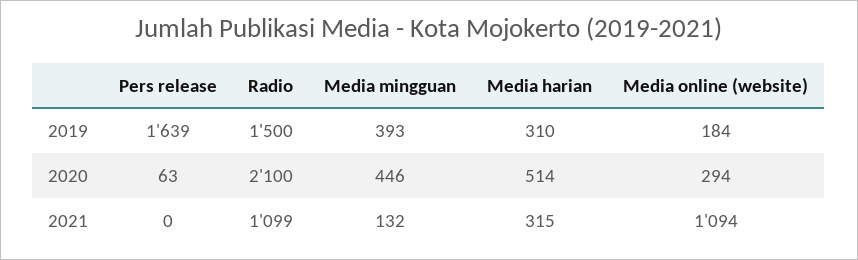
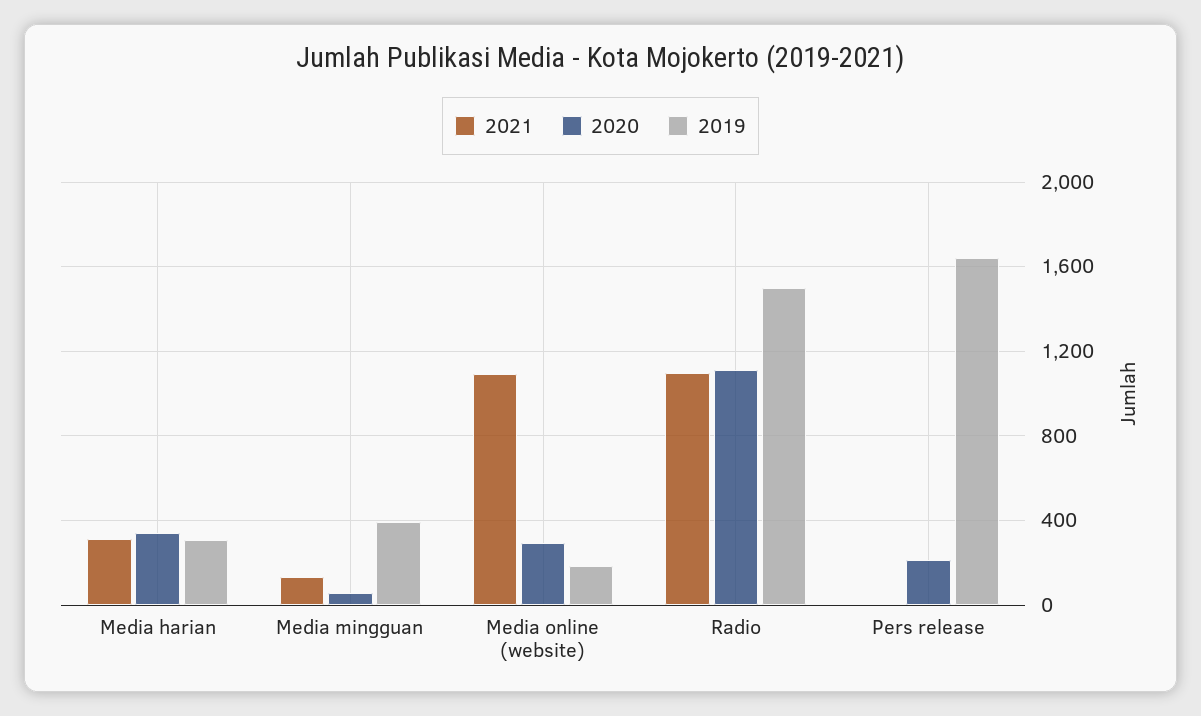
  {
    "2019": {
      "Pers release": 1639,
      "Radio": 1500,
      "Media mingguan": 393,
      "Media harian": 310,
      "Media online (website)": 184
    },
    "2020": {
-     "Pers release": 63,
+     "Pers release": 200,
-     "Radio": 2100,
+     "Radio": 1100,
-     "Media mingguan": 446,
+     "Media mingguan": 50,
-     "Media harian": 514,
+     "Media harian": 350,
      "Media online (website)": 294
    },
    "2021": {
      "Pers release": 0,
      "Radio": 1099,
      "Media mingguan": 132,
      "Media harian": 315,
      "Media online (website)": 1094
    }
  }

